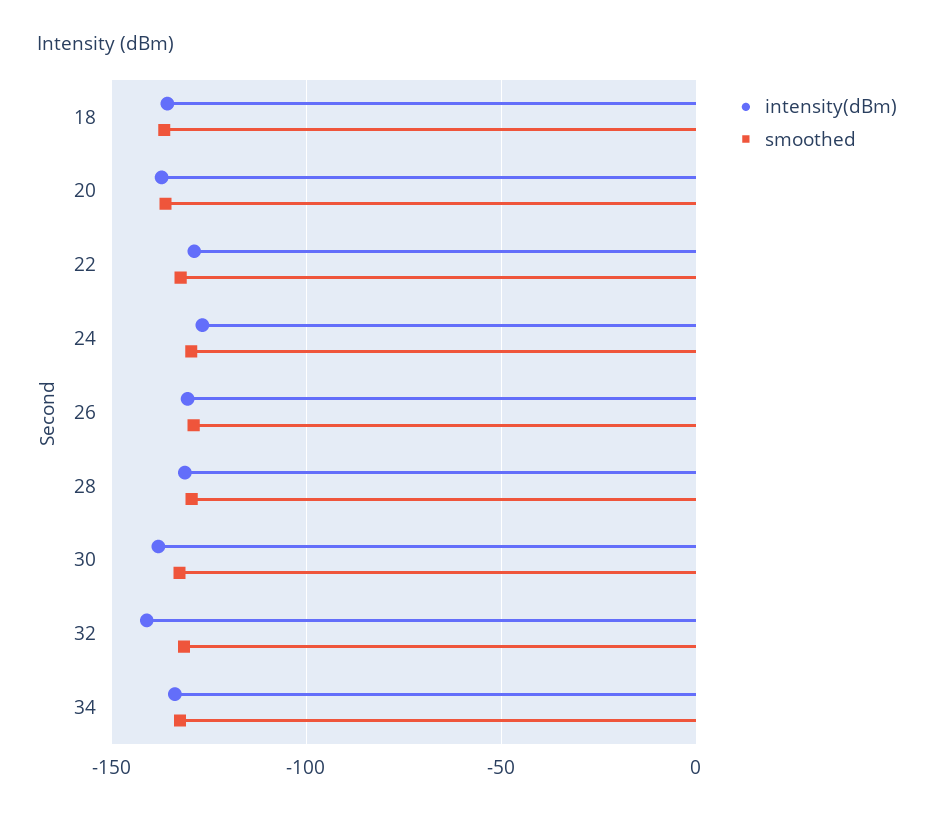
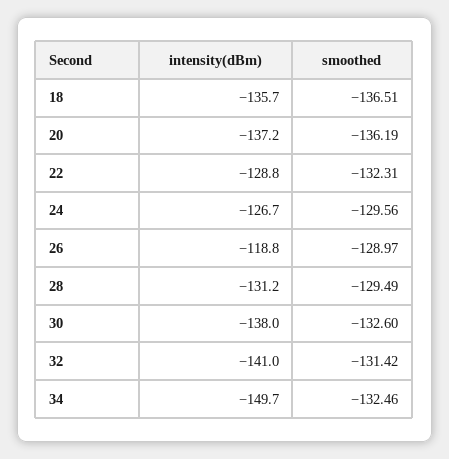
  {
    "intensity(dBm)": {
      "18": -135.7,
      "20": -137.2,
      "22": -128.8,
      "24": -126.7,
-     "26": -130,
+     "26": -118.8,
      "28": -131.2,
      "30": -138,
      "32": -141,
-     "34": -135
+     "34": -149.7
    },
    "smoothed": {
      "18": -136.51,
      "20": -136.19,
      "22": -132.31,
      "24": -129.56,
      "26": -128.97,
      "28": -129.49,
      "30": -132.6,
      "32": -131.42,
      "34": -132.46
    }
  }

